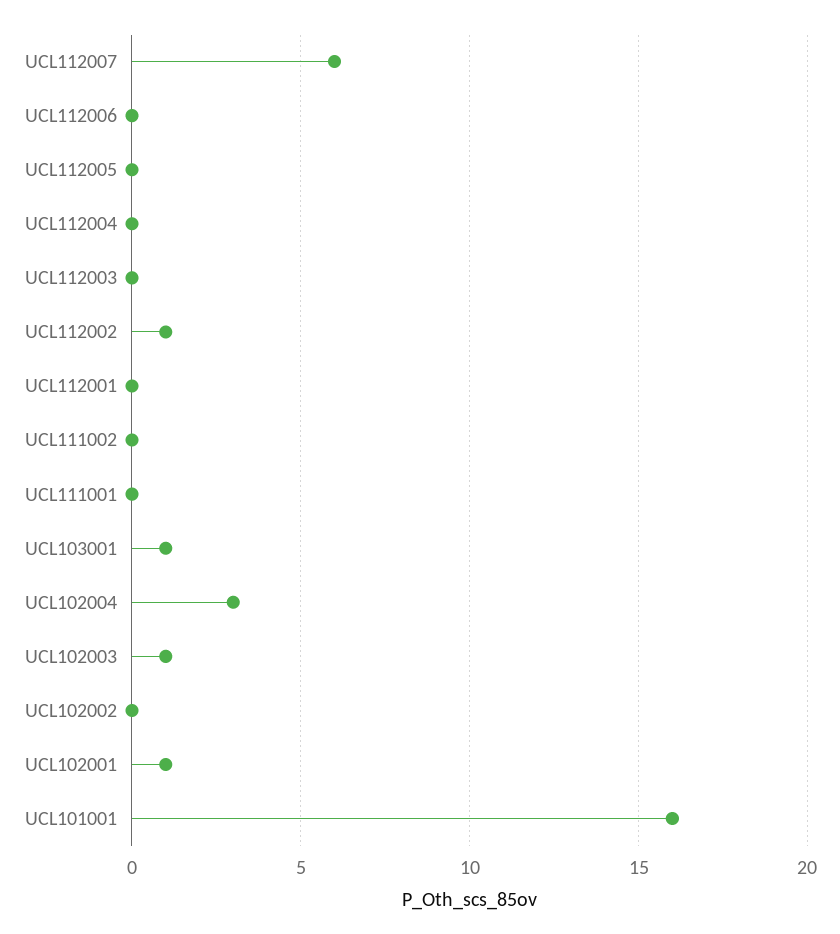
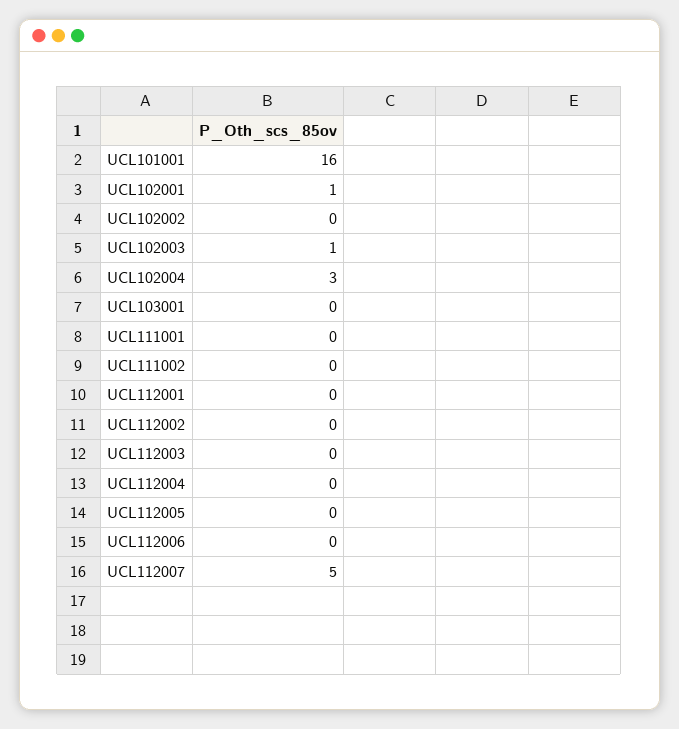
  {
-   "UCL112007": 6,
+   "UCL112007": 5,
    "UCL112006": 0,
    "UCL112005": 0,
    "UCL112004": 0,
    "UCL112003": 0,
-   "UCL112002": 1,
+   "UCL112002": 0,
    "UCL112001": 0,
    "UCL111002": 0,
    "UCL111001": 0,
-   "UCL103001": 1,
+   "UCL103001": 0,
    "UCL102004": 3,
    "UCL102003": 1,
    "UCL102002": 0,
    "UCL102001": 1,
    "UCL101001": 16
  }

